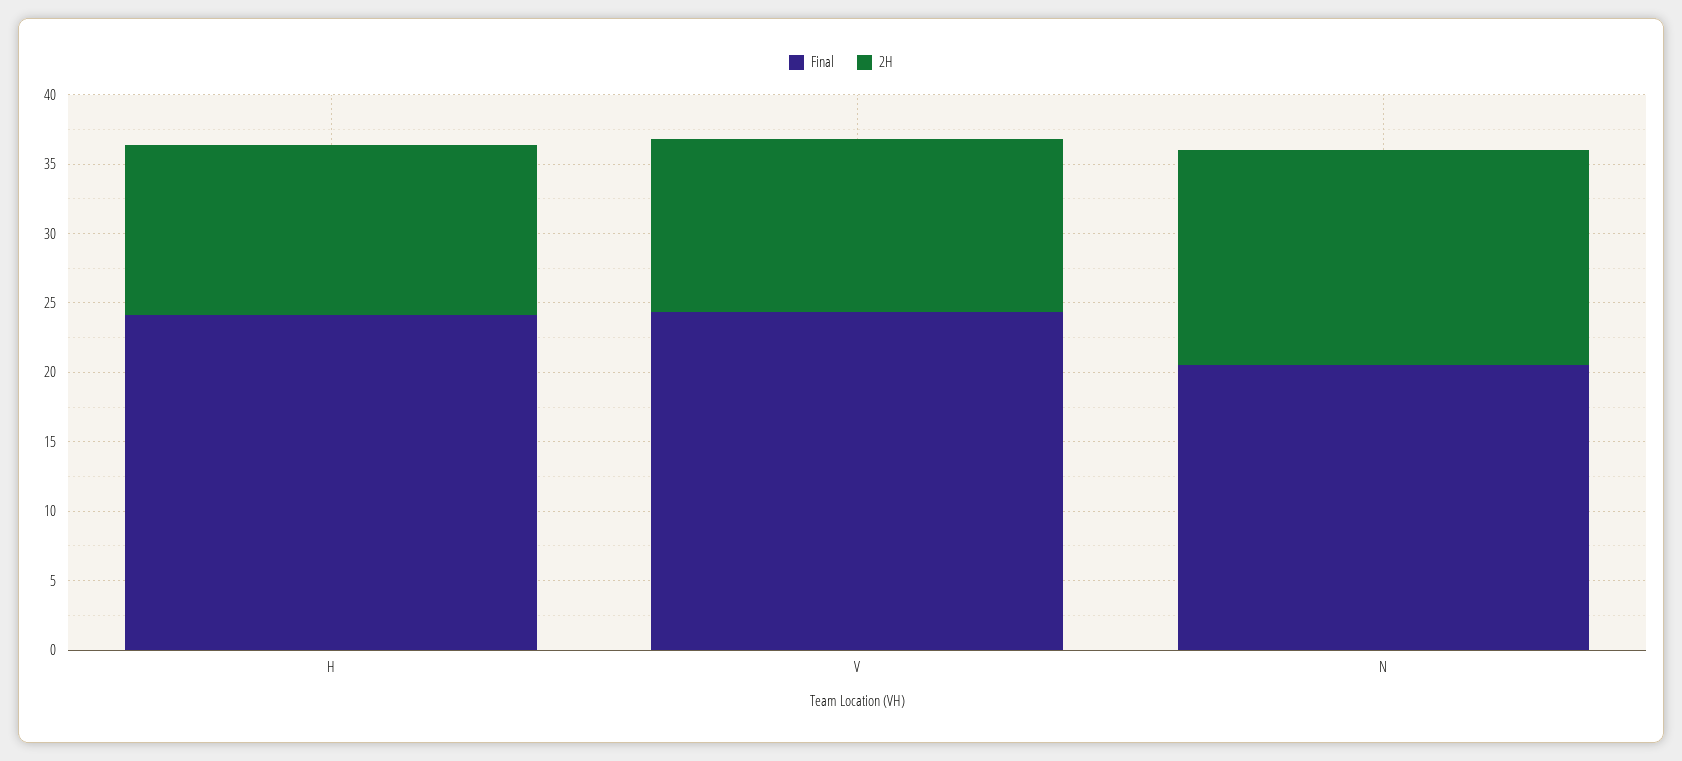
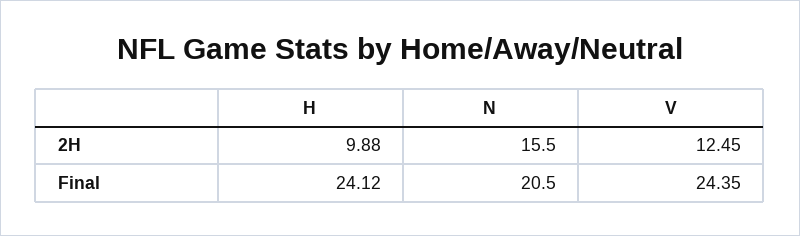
  {
    "Final": {
      "H": 24.12,
      "V": 24.35,
      "N": 20.5
    },
    "2H": {
-     "H": 12,
+     "H": 9.88,
      "V": 12.45,
      "N": 15.5
    }
  }

